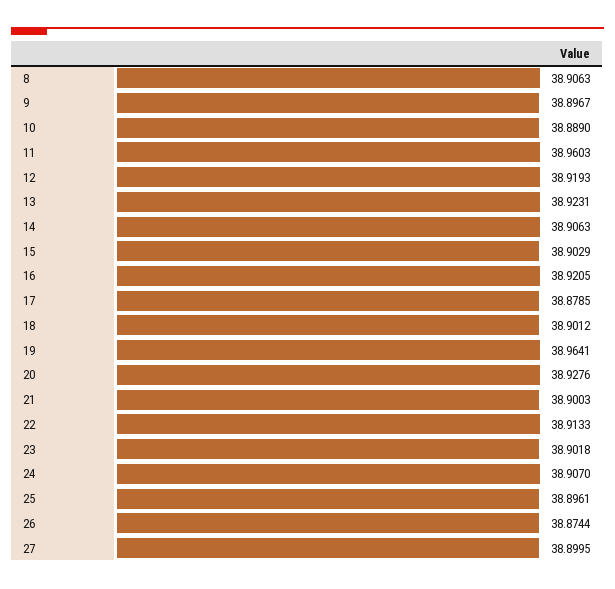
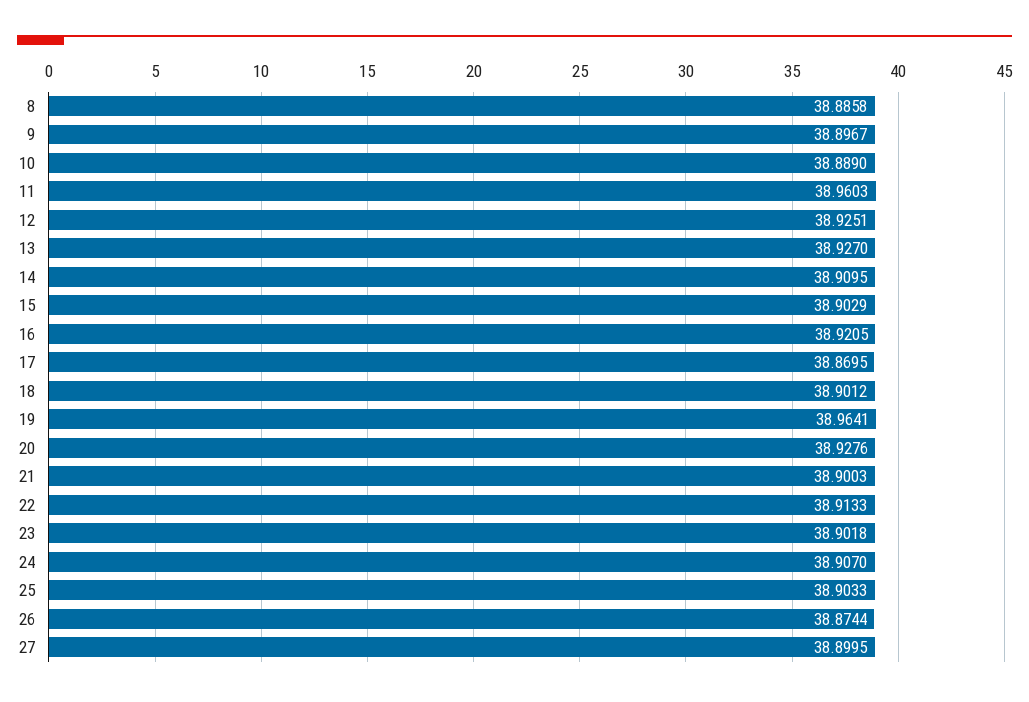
  {
-   "8": 38.9063,
+   "8": 38.8858,
    "9": 38.8967,
    "10": 38.889,
    "11": 38.9603,
-   "12": 38.9193,
+   "12": 38.9251,
-   "13": 38.9231,
+   "13": 38.927,
-   "14": 38.9063,
+   "14": 38.9095,
    "15": 38.9029,
    "16": 38.9205,
-   "17": 38.8785,
+   "17": 38.8695,
    "18": 38.9012,
    "19": 38.9641,
    "20": 38.9276,
    "21": 38.9003,
    "22": 38.9133,
    "23": 38.9018,
    "24": 38.907,
-   "25": 38.8961,
+   "25": 38.9033,
    "26": 38.8744,
    "27": 38.8995
  }

